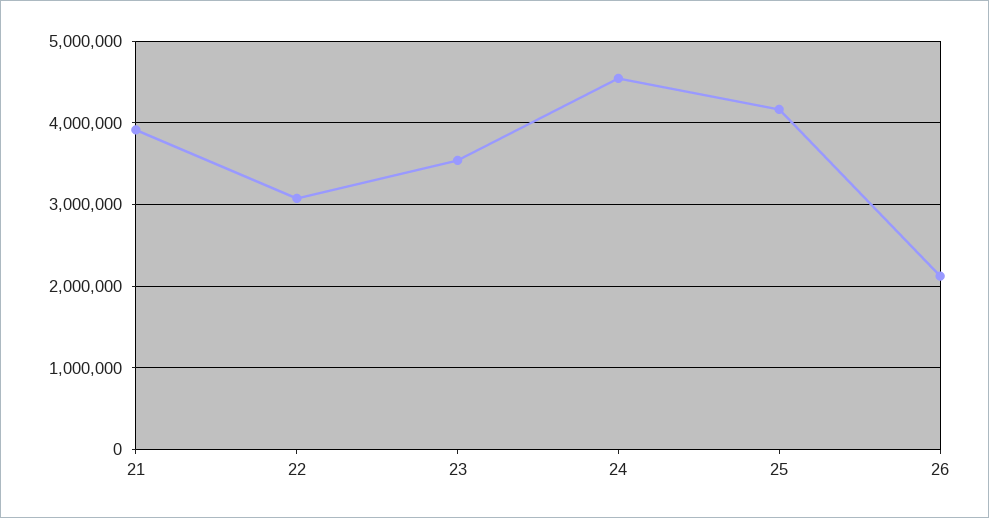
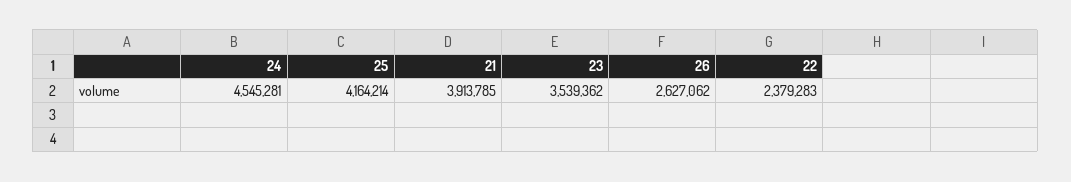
  {
    "21": 3913785,
-   "22": 3100000,
+   "22": 2379283,
    "23": 3539362,
    "24": 4545281,
    "25": 4164214,
-   "26": 2100000
+   "26": 2627062
  }

